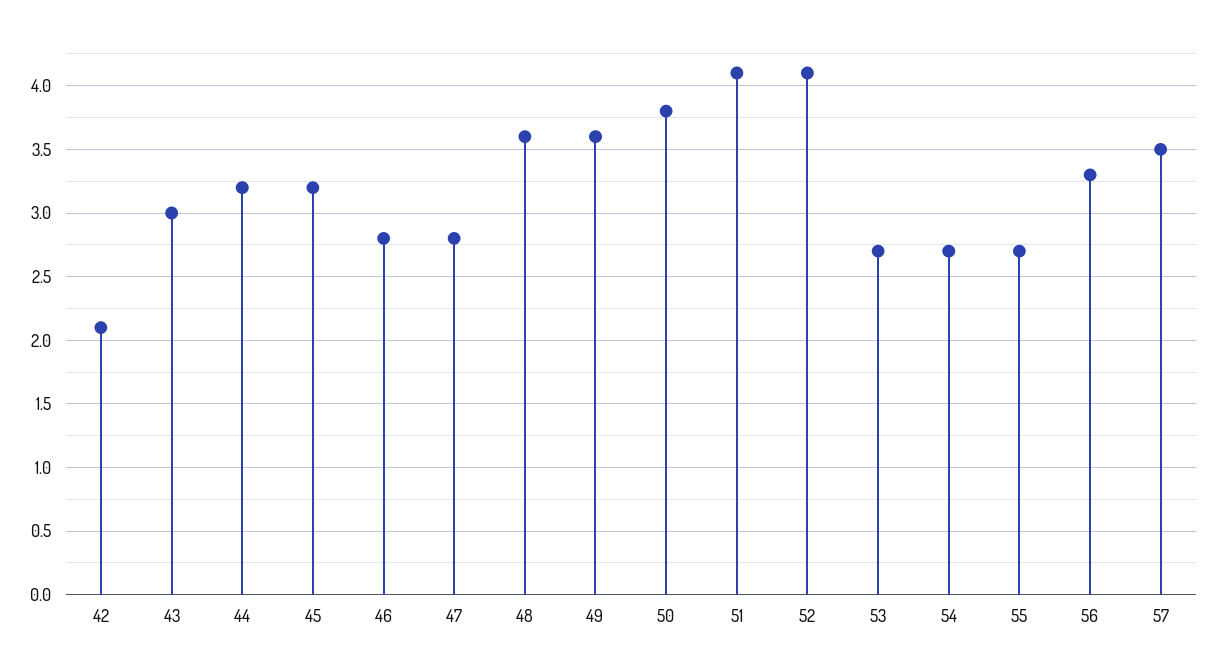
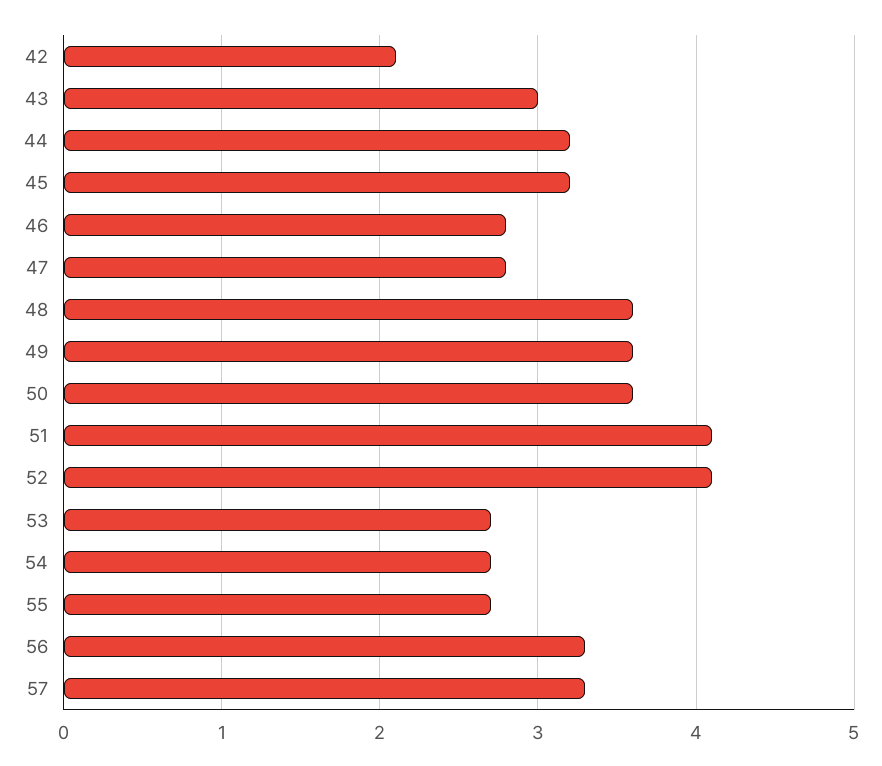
  {
    "42": 2.1,
    "43": 3,
    "44": 3.2,
    "45": 3.2,
    "46": 2.8,
    "47": 2.8,
    "48": 3.6,
    "49": 3.6,
-   "50": 3.8,
+   "50": 3.6,
    "51": 4.1,
    "52": 4.1,
    "53": 2.7,
    "54": 2.7,
    "55": 2.7,
    "56": 3.3,
-   "57": 3.5
+   "57": 3.3
  }

